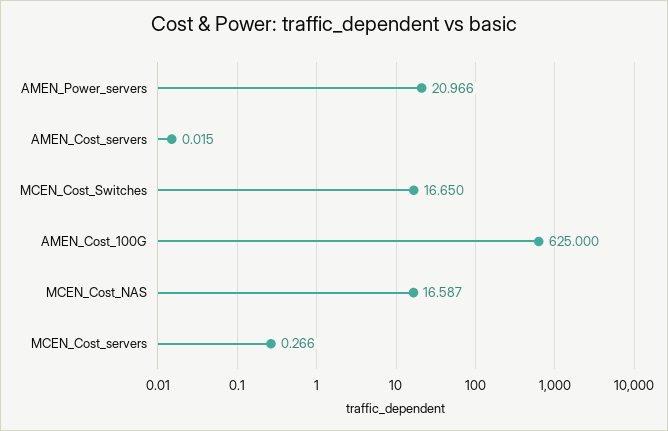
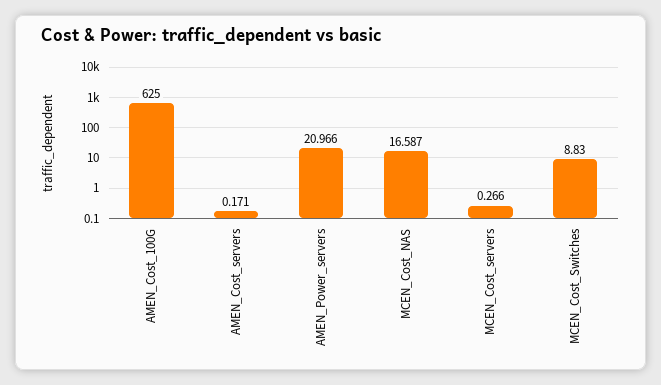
  {
    "AMEN_Power_servers": 20.966,
-   "AMEN_Cost_servers": 0.015,
+   "AMEN_Cost_servers": 0.171,
-   "MCEN_Cost_Switches": 16.65,
+   "MCEN_Cost_Switches": 8.83,
    "AMEN_Cost_100G": 625,
    "MCEN_Cost_NAS": 16.587,
    "MCEN_Cost_servers": 0.266
  }

